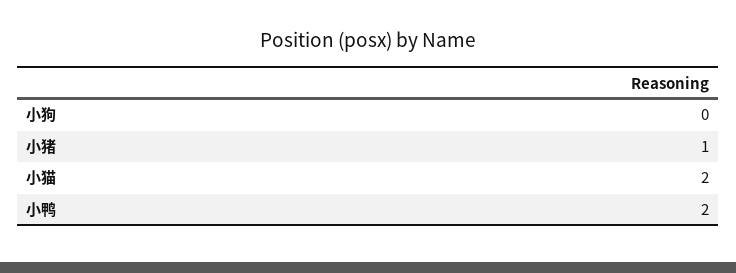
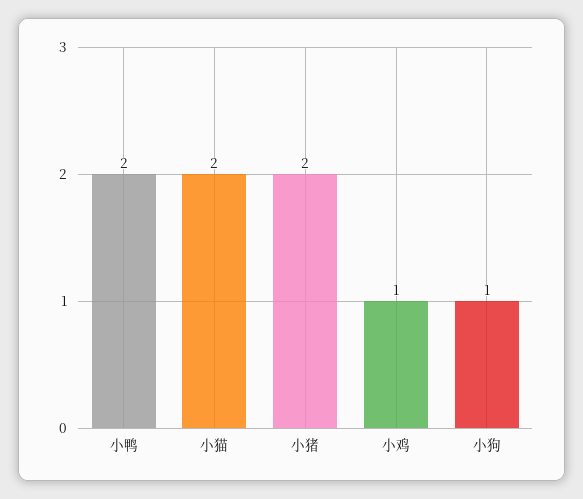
  {
-   "小狗": 0,
+   "小狗": 1,
-   "小猪": 1,
+   "小猪": 2,
    "小猫": 2,
-   "小鸭": 2
+   "小鸭": 2,
+   "小鸡": 1
  }

